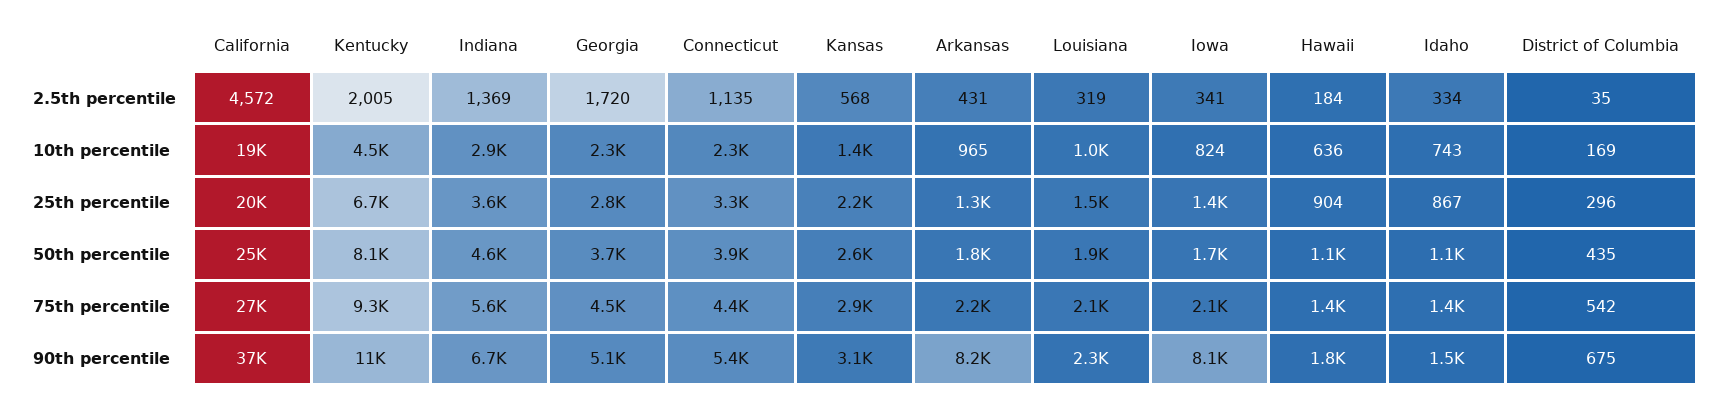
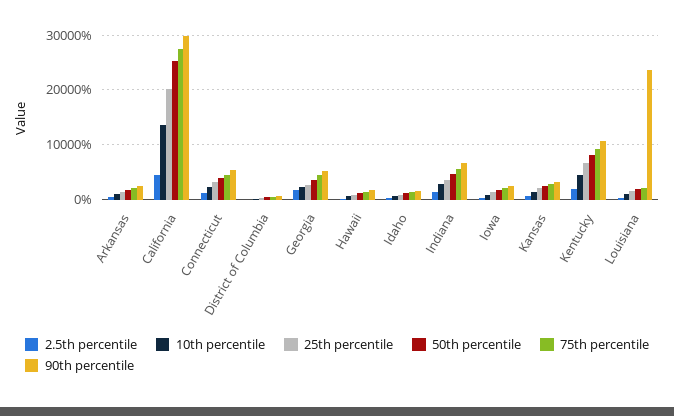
  {
    "2.5th percentile": {
      "California": 4572,
      "Kentucky": 2005,
      "Indiana": 1369,
      "Georgia": 1720,
      "Connecticut": 1135,
      "Kansas": 568,
      "Arkansas": 431,
      "Louisiana": 319,
      "Iowa": 341,
      "Hawaii": 184,
      "Idaho": 334,
      "District of Columbia": 35
    },
    "10th percentile": {
-     "California": 19000,
+     "California": 14000,
      "Kentucky": 4500,
      "Indiana": 2900,
      "Georgia": 2300,
      "Connecticut": 2300,
      "Kansas": 1400,
      "Arkansas": 965,
      "Louisiana": 1000,
      "Iowa": 824,
      "Hawaii": 636,
      "Idaho": 743,
      "District of Columbia": 169
    },
    "25th percentile": {
      "California": 20000,
      "Kentucky": 6700,
      "Indiana": 3600,
      "Georgia": 2800,
      "Connecticut": 3300,
      "Kansas": 2200,
      "Arkansas": 1300,
      "Louisiana": 1500,
      "Iowa": 1400,
      "Hawaii": 904,
      "Idaho": 867,
      "District of Columbia": 296
    },
    "50th percentile": {
      "California": 25000,
      "Kentucky": 8100,
      "Indiana": 4600,
      "Georgia": 3700,
      "Connecticut": 3900,
      "Kansas": 2600,
      "Arkansas": 1800,
      "Louisiana": 1900,
      "Iowa": 1700,
      "Hawaii": 1100,
      "Idaho": 1100,
      "District of Columbia": 435
    },
    "75th percentile": {
      "California": 27000,
      "Kentucky": 9300,
      "Indiana": 5600,
      "Georgia": 4500,
      "Connecticut": 4400,
      "Kansas": 2900,
      "Arkansas": 2200,
      "Louisiana": 2100,
      "Iowa": 2100,
      "Hawaii": 1400,
      "Idaho": 1400,
      "District of Columbia": 542
    },
    "90th percentile": {
-     "California": 37000,
+     "California": 30000,
      "Kentucky": 11000,
      "Indiana": 6700,
      "Georgia": 5100,
      "Connecticut": 5400,
      "Kansas": 3100,
-     "Arkansas": 8200,
+     "Arkansas": 2000,
-     "Louisiana": 2300,
+     "Louisiana": 24000,
-     "Iowa": 8100,
+     "Iowa": 2000,
      "Hawaii": 1800,
      "Idaho": 1500,
      "District of Columbia": 675
    }
  }

